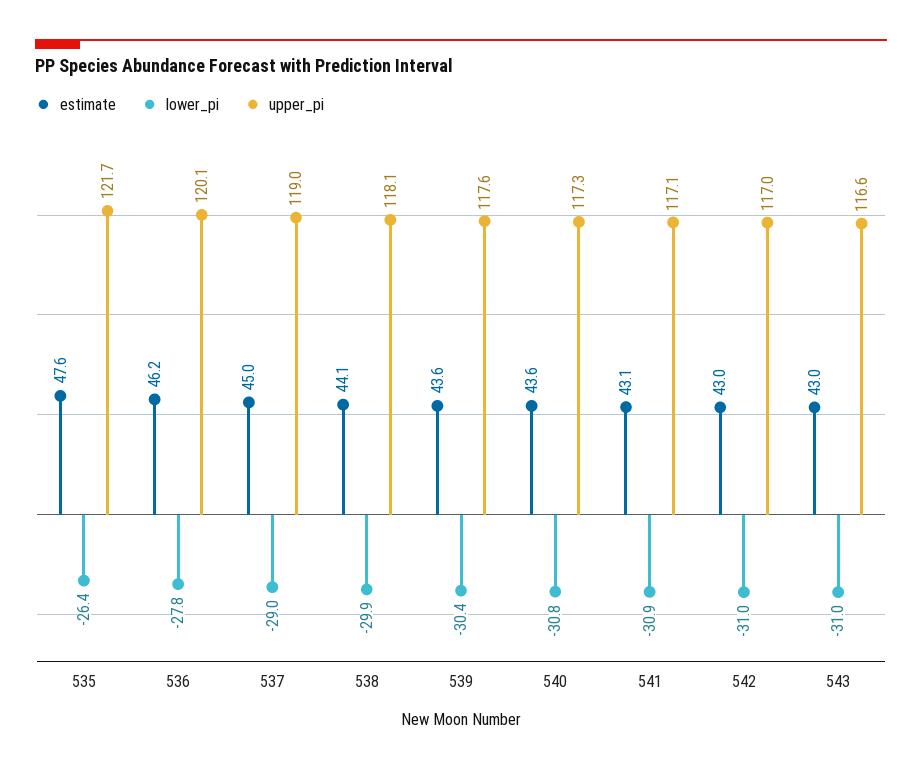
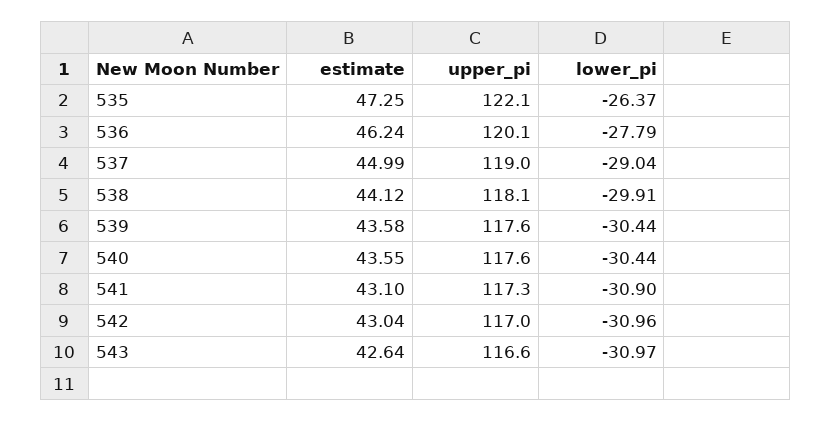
  {
    "estimate": {
-     "535": 47.6,
+     "535": 47.25,
      "536": 46.24,
      "537": 44.99,
      "538": 44.12,
      "539": 43.58,
      "540": 43.55,
      "541": 43.1,
      "542": 43.04,
-     "543": 43
+     "543": 42.64
    },
    "lower_pi": {
      "535": -26.37,
      "536": -27.79,
      "537": -29.04,
      "538": -29.91,
      "539": -30.44,
-     "540": -30.8,
+     "540": -30.44,
      "541": -30.9,
      "542": -30.96,
      "543": -30.97
    },
    "upper_pi": {
-     "535": 121.7,
+     "535": 122.1,
      "536": 120.1,
      "537": 119,
      "538": 118.1,
      "539": 117.6,
-     "540": 117.3,
+     "540": 117.6,
-     "541": 117.1,
+     "541": 117.3,
      "542": 117,
      "543": 116.6
    }
  }

